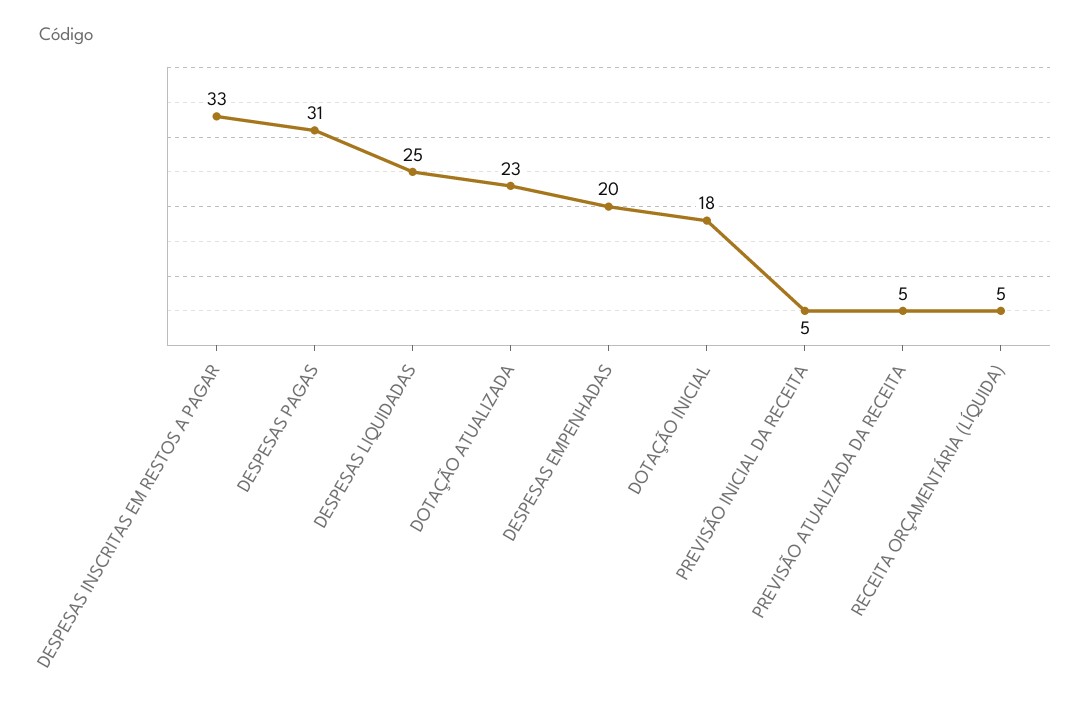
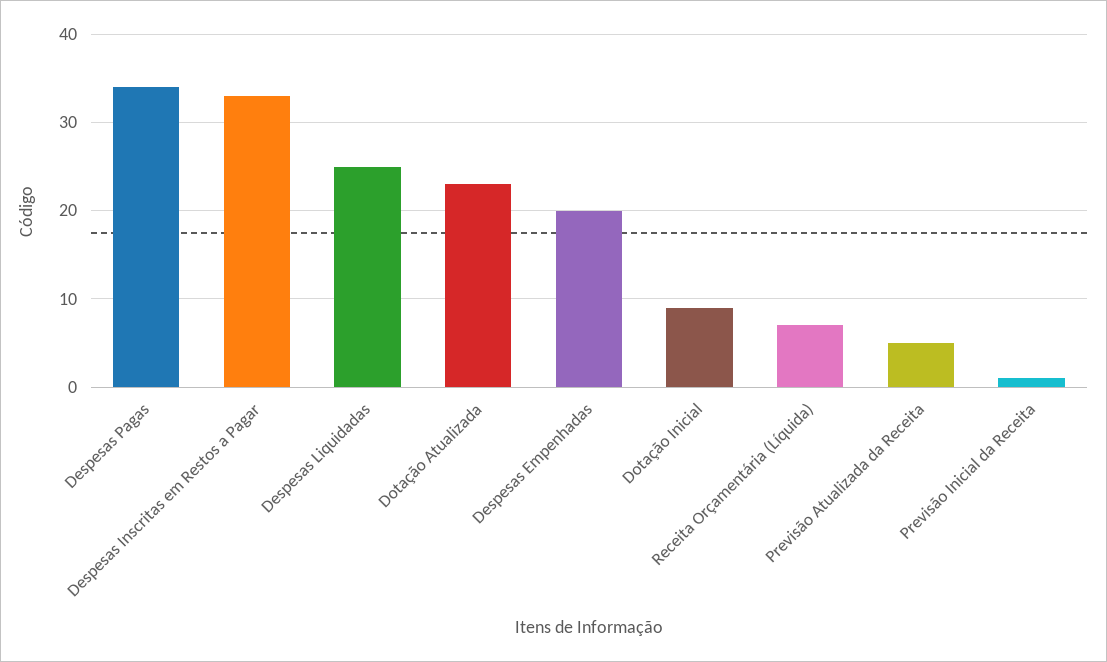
  {
    "DESPESAS INSCRITAS EM RESTOS A PAGAR": 33,
-   "DESPESAS PAGAS": 31,
+   "DESPESAS PAGAS": 34,
    "DESPESAS LIQUIDADAS": 25,
    "DOTAÇÃO ATUALIZADA": 23,
    "DESPESAS EMPENHADAS": 20,
-   "DOTAÇÃO INICIAL": 18,
+   "DOTAÇÃO INICIAL": 9,
-   "PREVISÃO INICIAL DA RECEITA": 5,
+   "PREVISÃO INICIAL DA RECEITA": 1,
    "PREVISÃO ATUALIZADA DA RECEITA": 5,
-   "RECEITA ORÇAMENTÁRIA (LÍQUIDA)": 5
+   "RECEITA ORÇAMENTÁRIA (LÍQUIDA)": 7
  }

